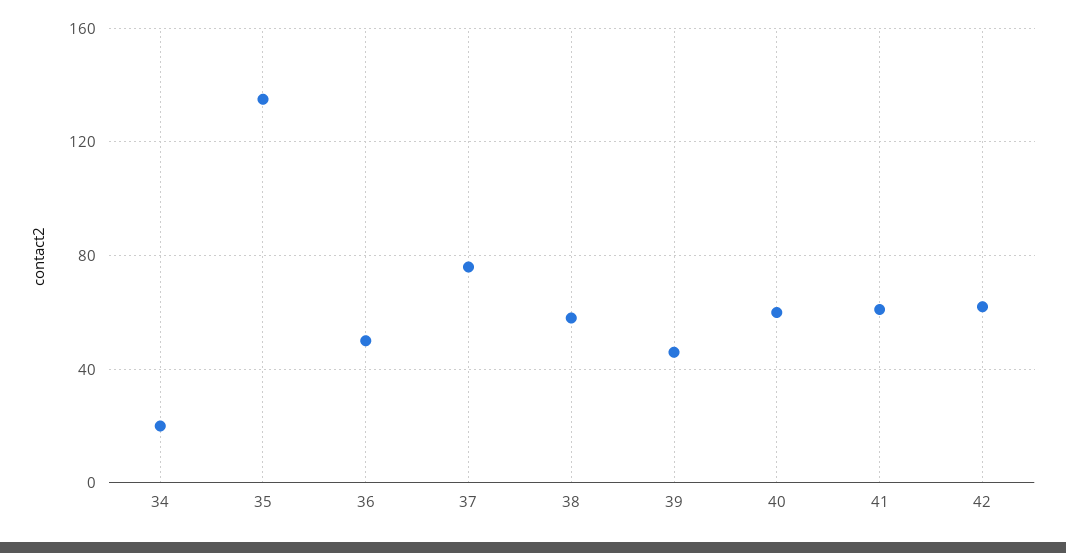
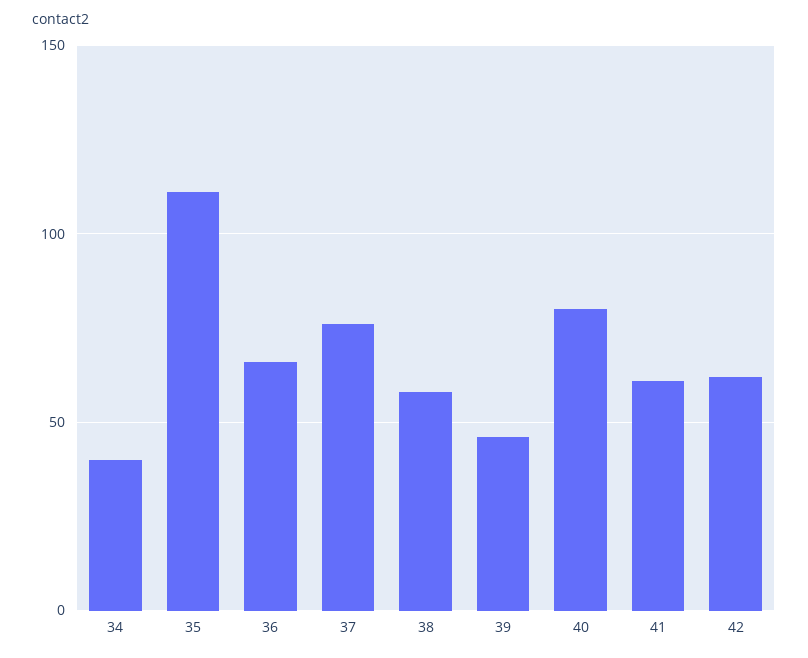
  {
-   "34": 20,
+   "34": 40,
-   "35": 135,
+   "35": 110,
-   "36": 50,
+   "36": 65,
    "37": 75,
    "38": 60,
    "39": 45,
-   "40": 60,
+   "40": 80,
    "41": 60,
    "42": 60
  }

